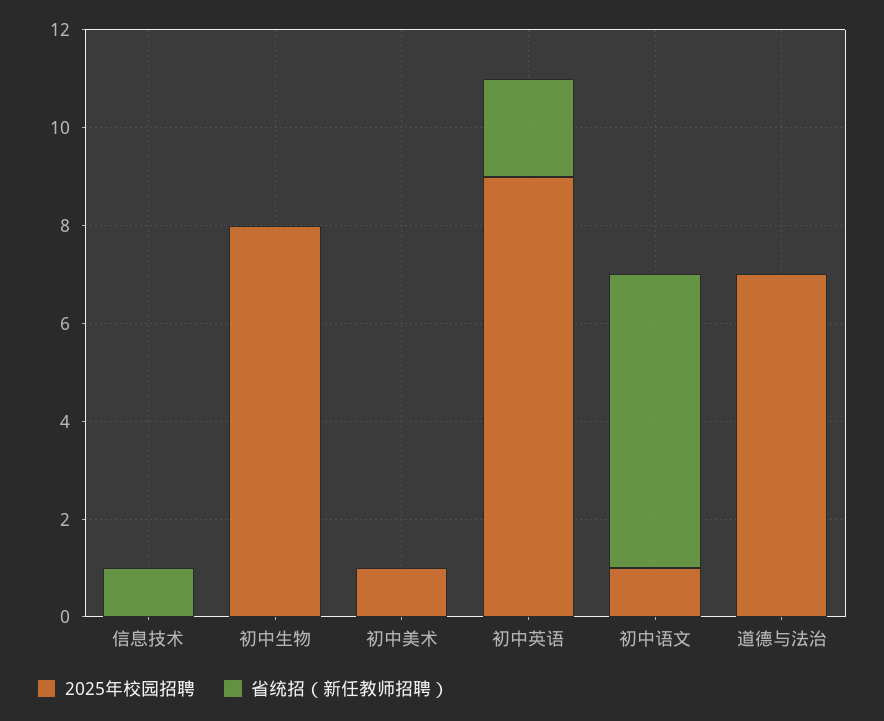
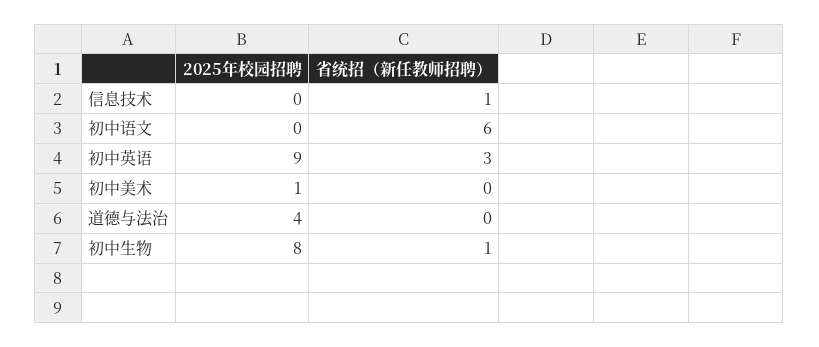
  {
    "2025年校园招聘": {
      "信息技术": 0,
      "初中生物": 8,
      "初中美术": 1,
      "初中英语": 9,
-     "初中语文": 1,
+     "初中语文": 0,
-     "道德与法治": 7
+     "道德与法治": 4
    },
    "省统招（新任教师招聘）": {
      "信息技术": 1,
-     "初中生物": 0,
+     "初中生物": 1,
      "初中美术": 0,
-     "初中英语": 2,
+     "初中英语": 3,
      "初中语文": 6,
      "道德与法治": 0
    }
  }

